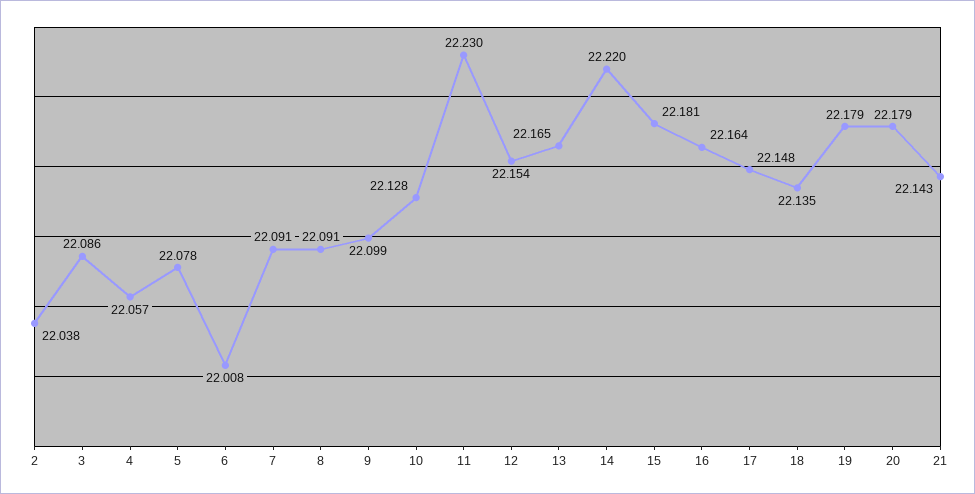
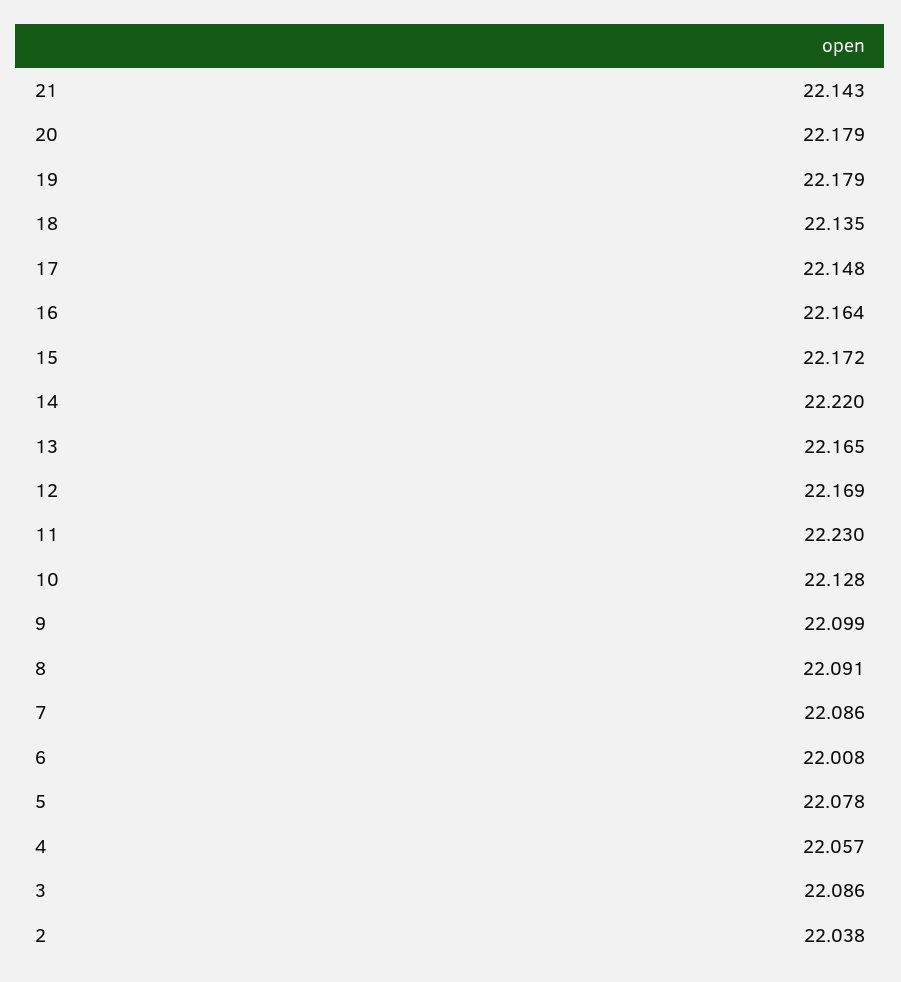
  {
    "2": 22.038,
    "3": 22.086,
    "4": 22.057,
    "5": 22.078,
    "6": 22.008,
-   "7": 22.091,
+   "7": 22.086,
    "8": 22.091,
    "9": 22.099,
    "10": 22.128,
    "11": 22.23,
-   "12": 22.154,
+   "12": 22.169,
    "13": 22.165,
    "14": 22.22,
-   "15": 22.181,
+   "15": 22.172,
    "16": 22.164,
    "17": 22.148,
    "18": 22.135,
    "19": 22.179,
    "20": 22.179,
    "21": 22.143
  }

